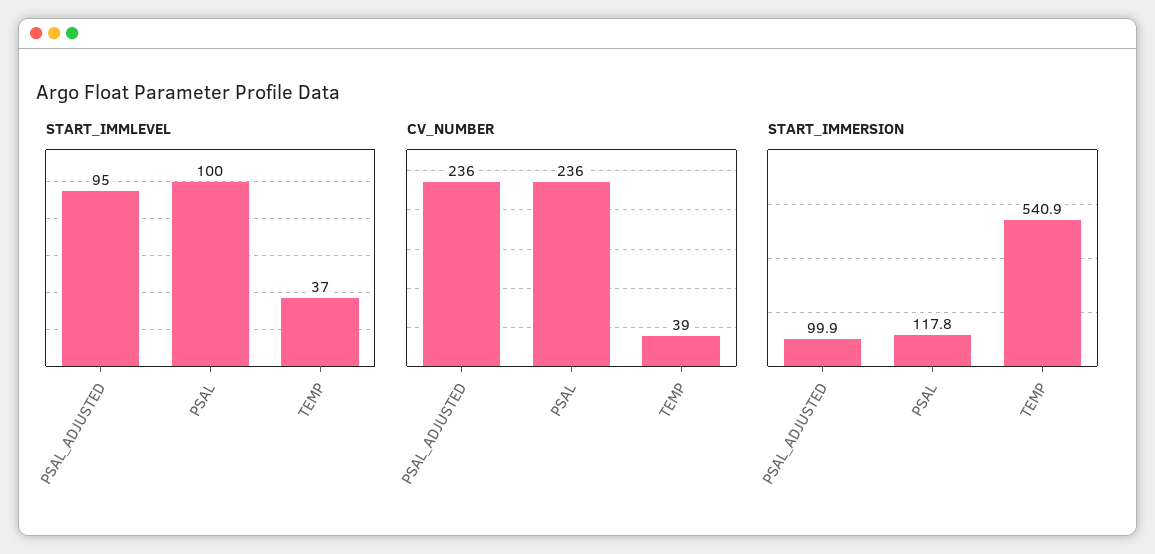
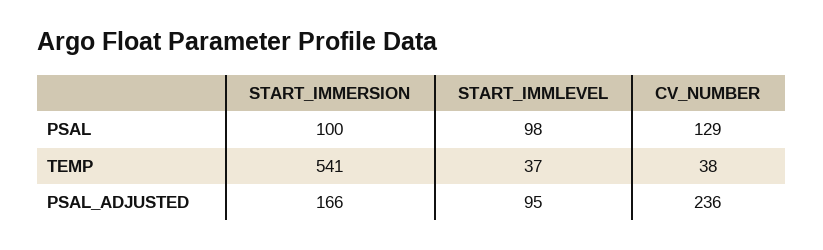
  {
    "START_IMMLEVEL": {
      "PSAL_ADJUSTED": 95,
-     "PSAL": 100,
+     "PSAL": 98,
      "TEMP": 37
    },
    "CV_NUMBER": {
      "PSAL_ADJUSTED": 236,
-     "PSAL": 236,
+     "PSAL": 129,
-     "TEMP": 39
+     "TEMP": 38
    },
    "START_IMMERSION": {
-     "PSAL_ADJUSTED": 99.9,
+     "PSAL_ADJUSTED": 166,
-     "PSAL": 117.8,
+     "PSAL": 100,
      "TEMP": 540.9
    }
  }

